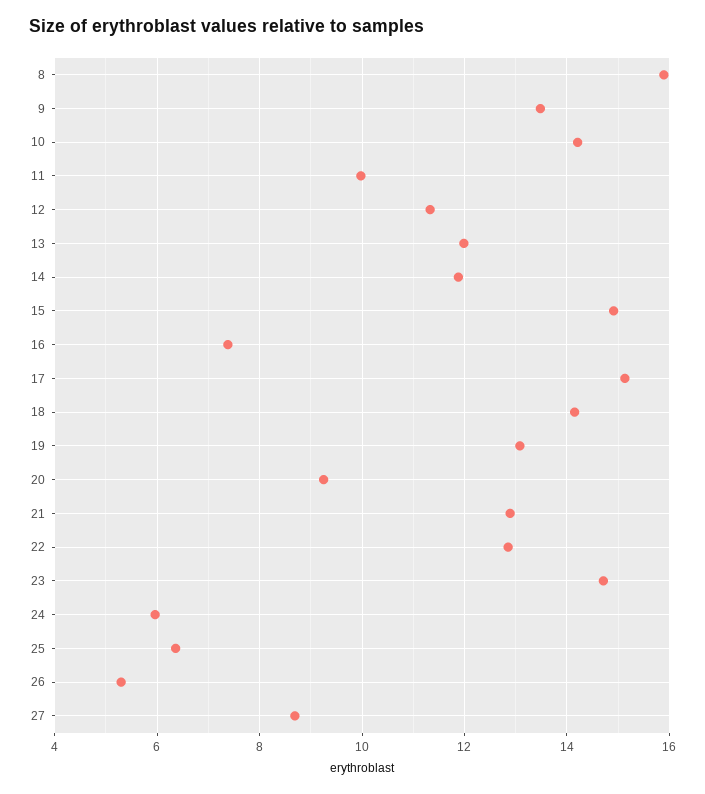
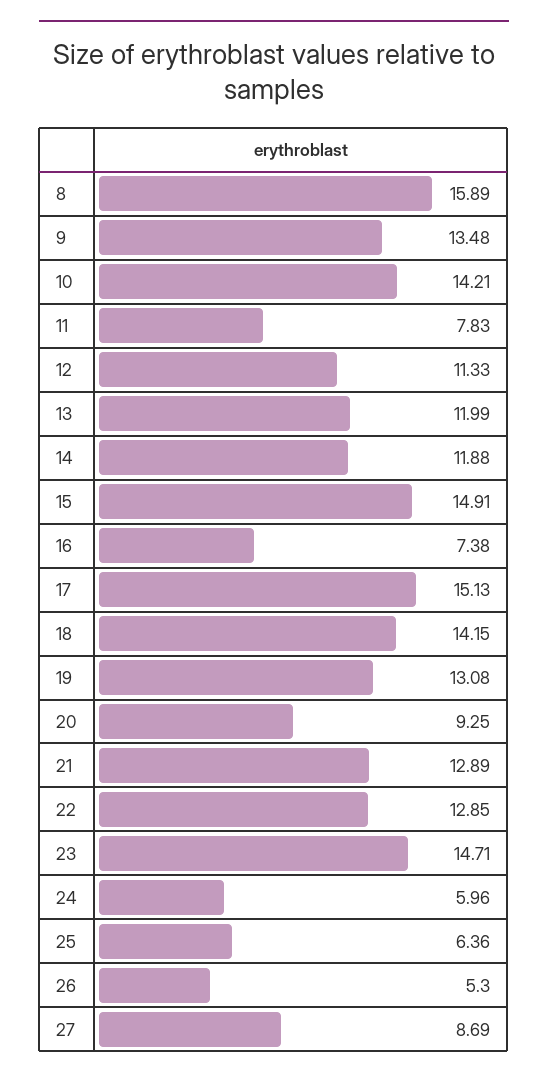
  {
    "8": 15.89,
    "9": 13.48,
    "10": 14.21,
-   "11": 10,
+   "11": 7.83,
    "12": 11.33,
    "13": 11.99,
    "14": 11.88,
    "15": 14.91,
    "16": 7.38,
    "17": 15.13,
    "18": 14.15,
    "19": 13.08,
    "20": 9.25,
    "21": 12.89,
    "22": 12.85,
    "23": 14.71,
    "24": 5.96,
    "25": 6.36,
    "26": 5.3,
    "27": 8.69
  }

